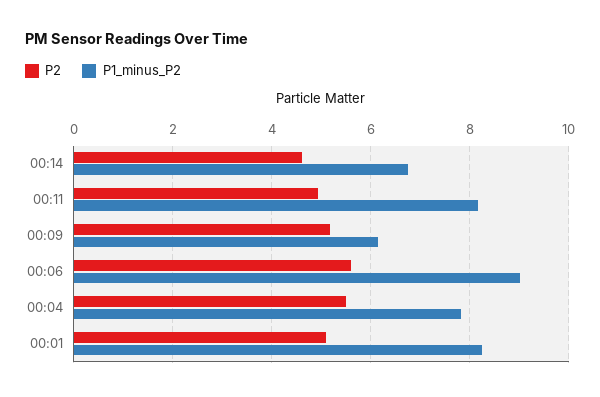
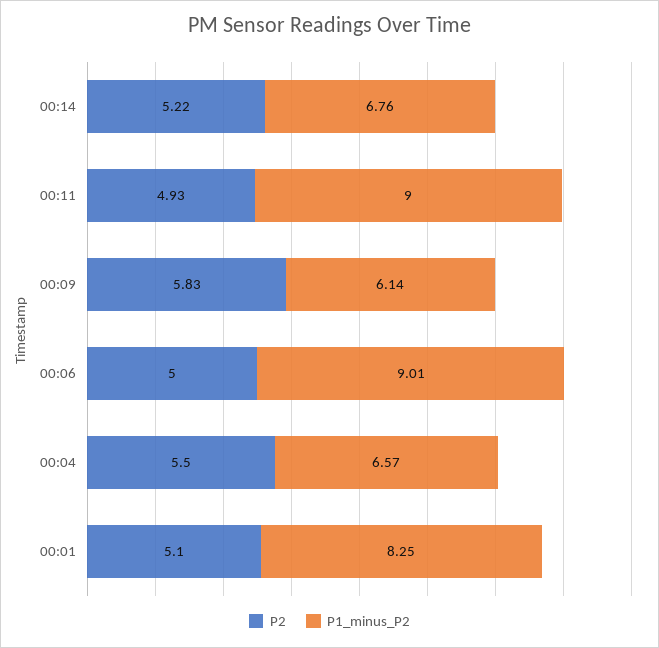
  {
    "P2": {
-     "00:14": 4.6,
+     "00:14": 5.22,
      "00:11": 4.93,
-     "00:09": 5.2,
+     "00:09": 5.83,
-     "00:06": 5.6,
+     "00:06": 5,
      "00:04": 5.5,
      "00:01": 5.1
    },
    "P1_minus_P2": {
      "00:14": 6.76,
-     "00:11": 8.2,
+     "00:11": 9,
      "00:09": 6.14,
      "00:06": 9.01,
-     "00:04": 7.8,
+     "00:04": 6.57,
      "00:01": 8.25
    }
  }

